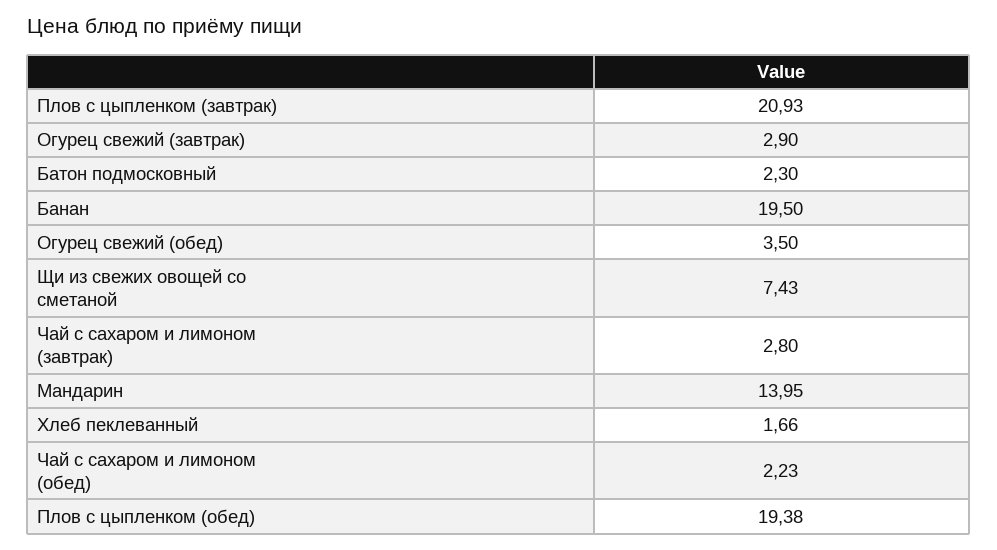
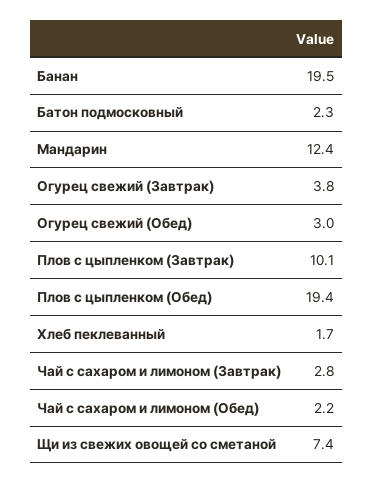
  {
-   "Плов с цыпленком (завтрак)": 20.93,
+   "Плов с цыпленком (завтрак)": 10.1,
-   "Огурец свежий (завтрак)": 2.9,
+   "Огурец свежий (завтрак)": 3.8,
    "Батон подмосковный": 2.3,
    "Банан": 19.5,
-   "Огурец свежий (обед)": 3.5,
+   "Огурец свежий (обед)": 3,
    "Щи из свежих овощей со сметаной": 7.43,
    "Чай с сахаром и лимоном (завтрак)": 2.8,
-   "Мандарин": 13.95,
+   "Мандарин": 12.4,
    "Хлеб пеклеванный": 1.66,
    "Чай с сахаром и лимоном (обед)": 2.23,
    "Плов с цыпленком (обед)": 19.38
  }

